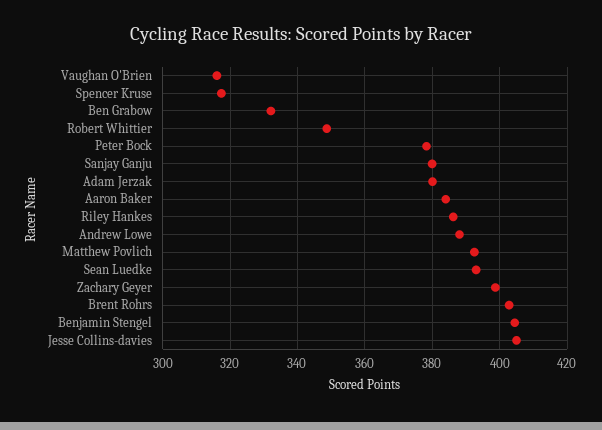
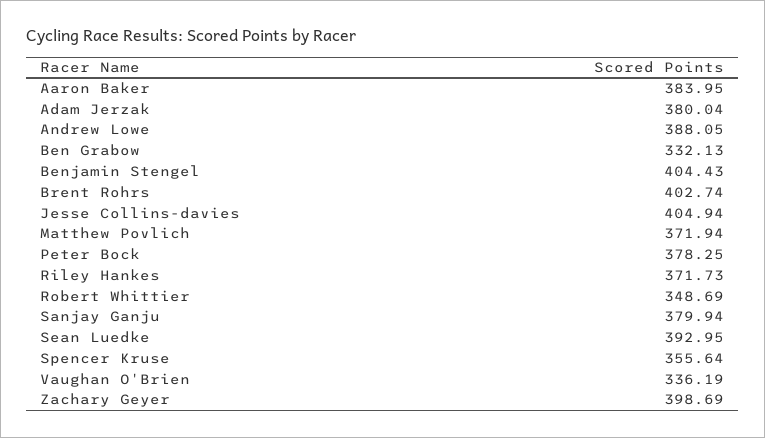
  {
-   "Vaughan O'Brien": 316,
+   "Vaughan O'Brien": 336.19,
-   "Spencer Kruse": 318,
+   "Spencer Kruse": 355.64,
    "Ben Grabow": 332.13,
    "Robert Whittier": 348.69,
    "Peter Bock": 378.25,
    "Sanjay Ganju": 379.94,
    "Adam Jerzak": 380.04,
    "Aaron Baker": 383.95,
-   "Riley Hankes": 386,
+   "Riley Hankes": 371.73,
    "Andrew Lowe": 388.05,
-   "Matthew Povlich": 392,
+   "Matthew Povlich": 371.94,
    "Sean Luedke": 392.95,
    "Zachary Geyer": 398.69,
    "Brent Rohrs": 402.74,
    "Benjamin Stengel": 404.43,
    "Jesse Collins-davies": 404.94
  }

